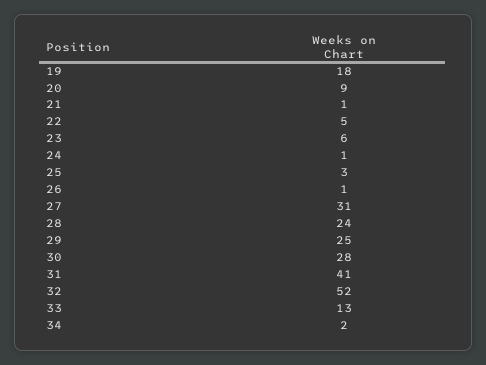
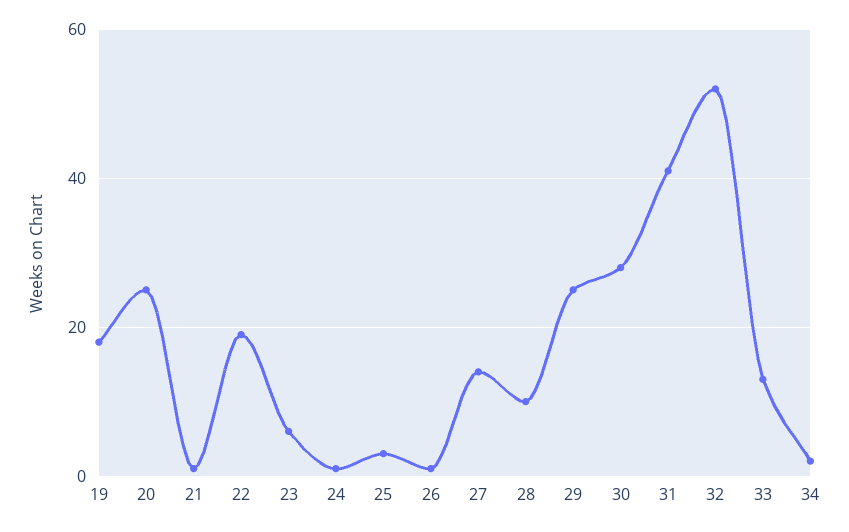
  {
    "19": 18,
-   "20": 9,
+   "20": 25,
    "21": 1,
-   "22": 5,
+   "22": 20,
    "23": 6,
    "24": 1,
    "25": 3,
    "26": 1,
-   "27": 31,
+   "27": 15,
-   "28": 24,
+   "28": 10,
    "29": 25,
    "30": 28,
    "31": 41,
    "32": 52,
    "33": 13,
    "34": 2
  }

